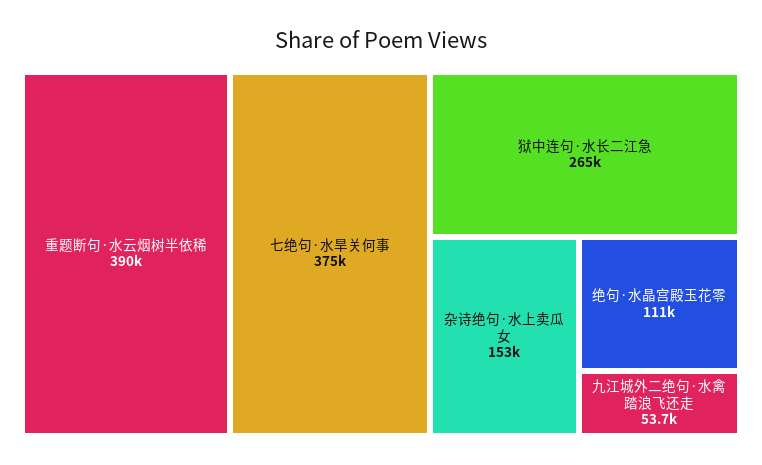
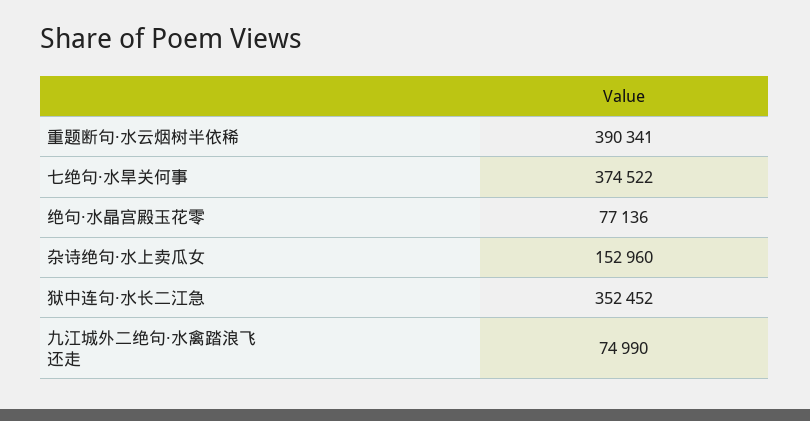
  {
    "重题断句·水云烟树半依稀": 390341,
    "七绝句·水旱关何事": 374522,
-   "狱中连句·水长二江急": 265000,
+   "狱中连句·水长二江急": 352452,
    "杂诗绝句·水上卖瓜女": 152960,
-   "绝句·水晶宫殿玉花零": 111000,
+   "绝句·水晶宫殿玉花零": 77136,
-   "九江城外二绝句·水禽踏浪飞还走": 53700
+   "九江城外二绝句·水禽踏浪飞还走": 74990
  }

